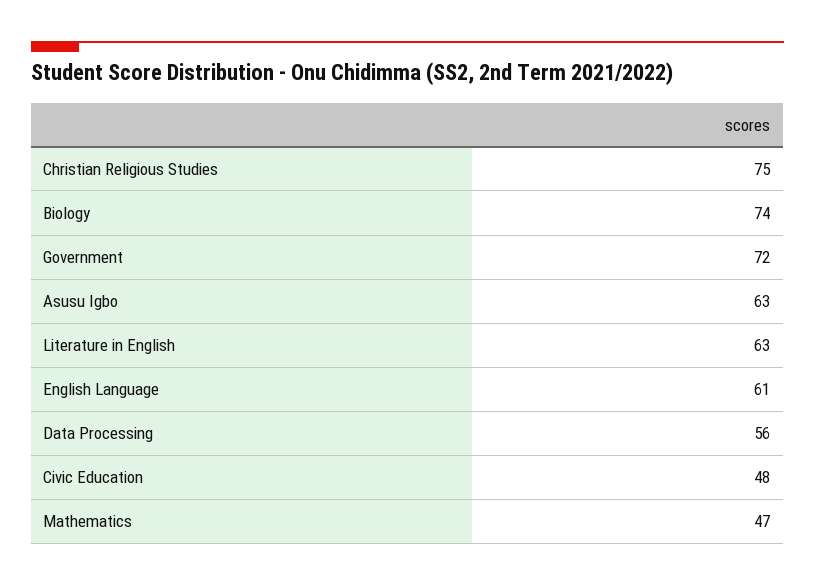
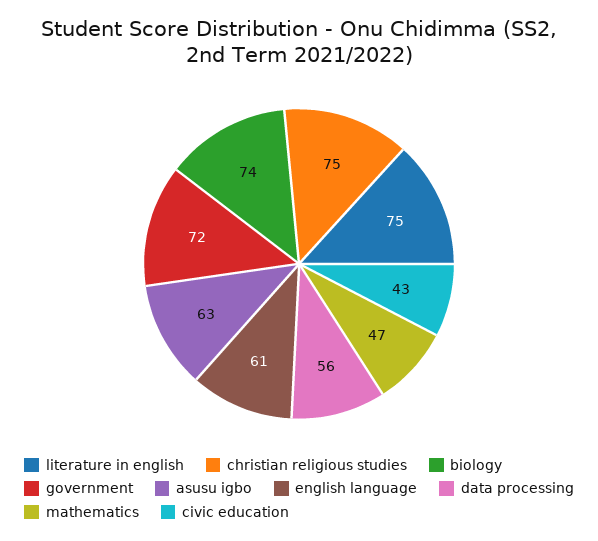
  {
    "Christian Religious Studies": 75,
    "Biology": 74,
    "Government": 72,
    "Asusu Igbo": 63,
-   "Literature in English": 63,
+   "Literature in English": 75,
    "English Language": 61,
    "Data Processing": 56,
-   "Civic Education": 48,
+   "Civic Education": 43,
    "Mathematics": 47
  }

